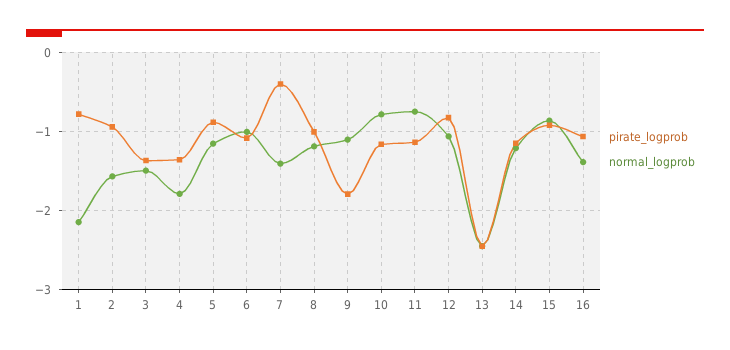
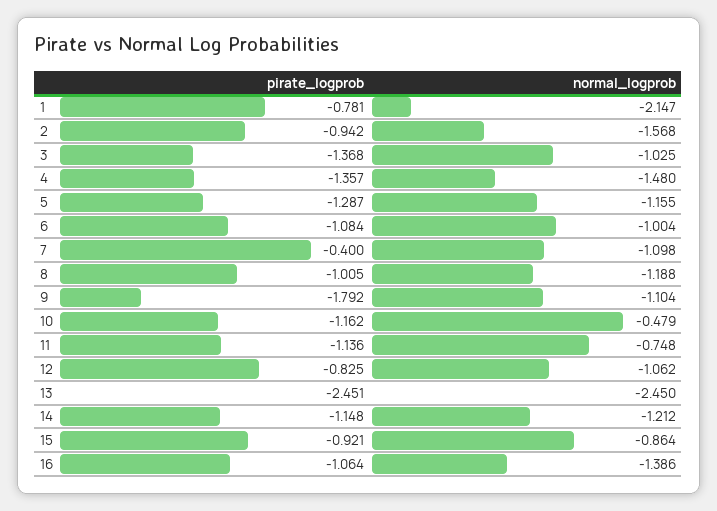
  {
    "pirate_logprob": {
      "1": -0.781,
      "2": -0.942,
      "3": -1.368,
      "4": -1.357,
-     "5": -0.9,
+     "5": -1.287,
      "6": -1.084,
      "7": -0.4,
      "8": -1.005,
      "9": -1.792,
      "10": -1.162,
      "11": -1.136,
      "12": -0.825,
      "13": -2.451,
      "14": -1.148,
      "15": -0.921,
      "16": -1.064
    },
    "normal_logprob": {
      "1": -2.147,
      "2": -1.568,
-     "3": -1.5,
+     "3": -1.025,
-     "4": -1.8,
+     "4": -1.48,
      "5": -1.155,
      "6": -1.004,
-     "7": -1.4,
+     "7": -1.098,
      "8": -1.188,
      "9": -1.104,
-     "10": -0.8,
+     "10": -0.479,
      "11": -0.748,
      "12": -1.062,
      "13": -2.45,
      "14": -1.212,
      "15": -0.864,
      "16": -1.386
    }
  }

